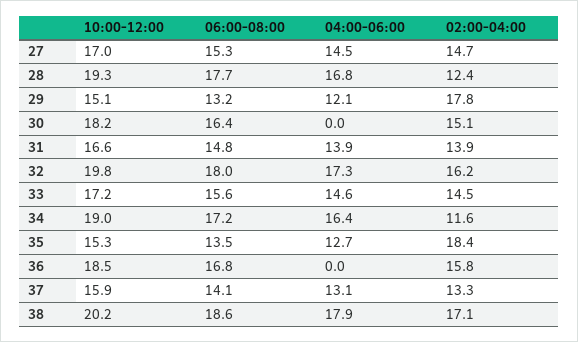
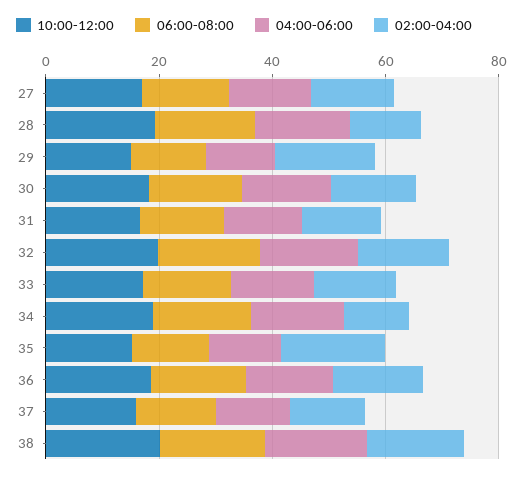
  {
    "10:00-12:00": {
      "27": 17,
      "28": 19.3,
      "29": 15.1,
      "30": 18.2,
      "31": 16.6,
      "32": 19.8,
      "33": 17.2,
      "34": 19,
      "35": 15.3,
      "36": 18.5,
      "37": 15.9,
      "38": 20.2
    },
    "06:00-08:00": {
      "27": 15.3,
      "28": 17.7,
      "29": 13.2,
      "30": 16.4,
      "31": 14.8,
      "32": 18,
      "33": 15.6,
      "34": 17.2,
      "35": 13.5,
      "36": 16.8,
      "37": 14.1,
      "38": 18.6
    },
    "04:00-06:00": {
      "27": 14.5,
      "28": 16.8,
      "29": 12.1,
-     "30": 0,
+     "30": 15,
      "31": 13.9,
      "32": 17.3,
      "33": 14.6,
      "34": 16.4,
      "35": 12.7,
-     "36": 0,
+     "36": 15,
      "37": 13.1,
      "38": 17.9
    },
    "02:00-04:00": {
      "27": 14.7,
      "28": 12.4,
      "29": 17.8,
      "30": 15.1,
      "31": 13.9,
      "32": 16.2,
      "33": 14.5,
      "34": 11.6,
      "35": 18.4,
      "36": 15.8,
      "37": 13.3,
      "38": 17.1
    }
  }

